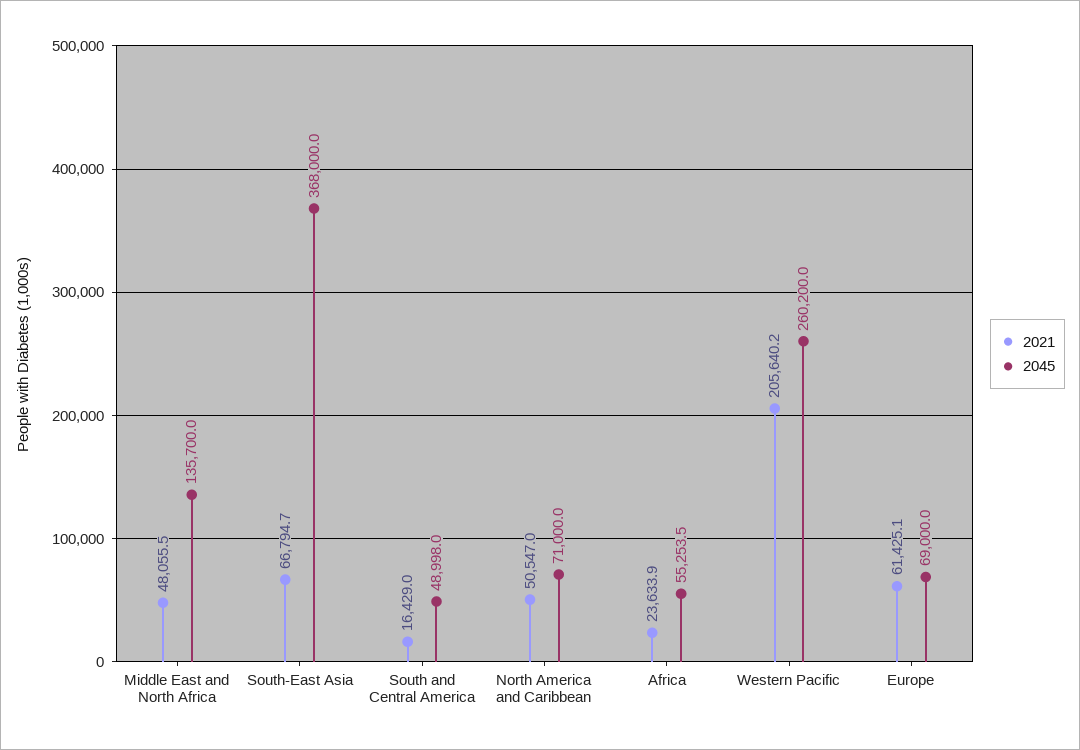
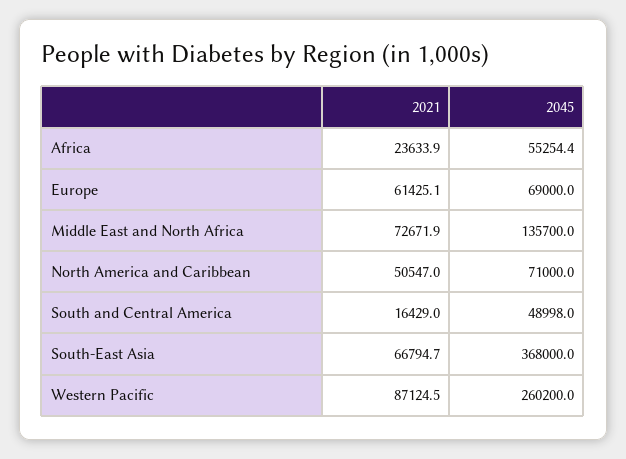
  {
    "2021": {
-     "Middle East and North Africa": 48055.5,
+     "Middle East and North Africa": 72671.9,
      "South-East Asia": 66794.7,
      "South and Central America": 16429,
      "North America and Caribbean": 50547,
      "Africa": 23633.9,
-     "Western Pacific": 205640.2,
+     "Western Pacific": 87124.5,
      "Europe": 61425.1
    },
    "2045": {
      "Middle East and North Africa": 135700,
      "South-East Asia": 368000,
      "South and Central America": 48998,
      "North America and Caribbean": 71000,
-     "Africa": 55253.5,
+     "Africa": 55254.4,
      "Western Pacific": 260200,
      "Europe": 69000
    }
  }

